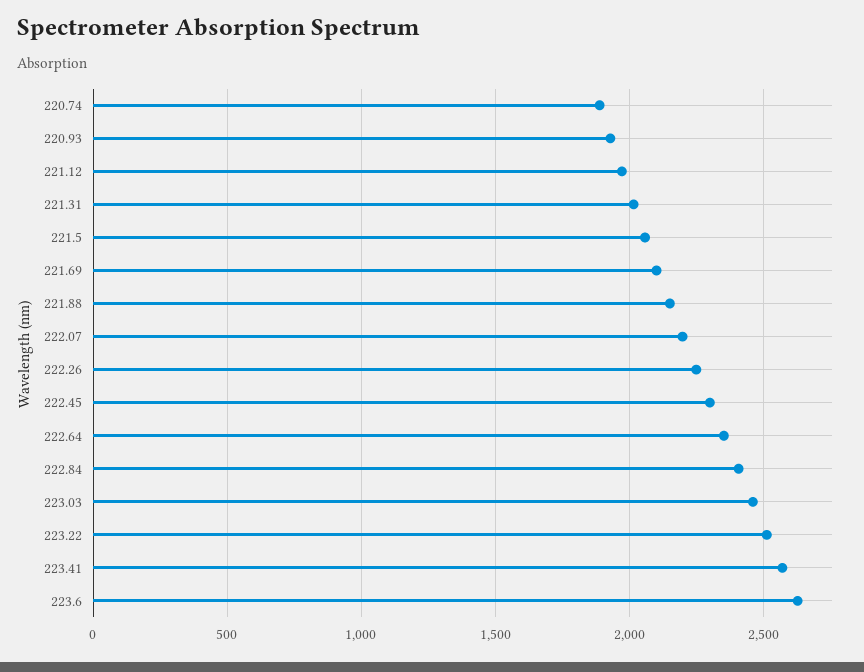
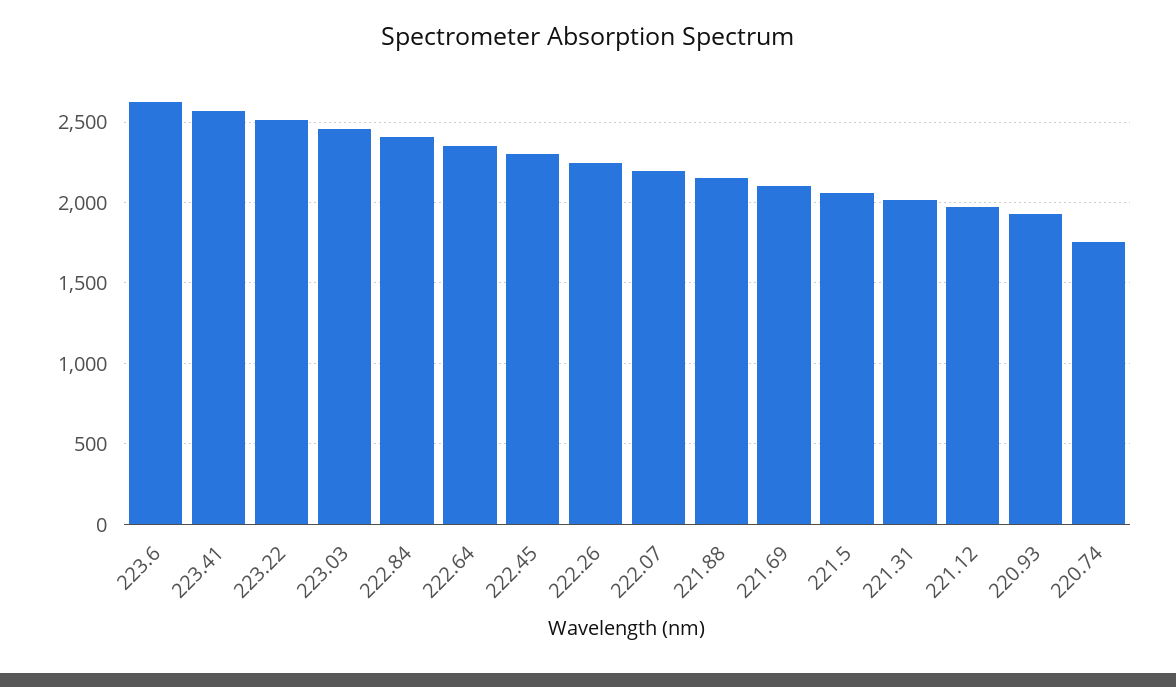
  {
-   "220.74": 1900,
+   "220.74": 1750,
    "220.93": 1950,
    "221.12": 1950,
    "221.31": 2000,
    "221.5": 2050,
    "221.69": 2100,
    "221.88": 2150,
    "222.07": 2200,
    "222.26": 2250,
    "222.45": 2300,
    "222.64": 2350,
    "222.84": 2400,
    "223.03": 2450,
    "223.22": 2500,
    "223.41": 2550,
    "223.6": 2650
  }

